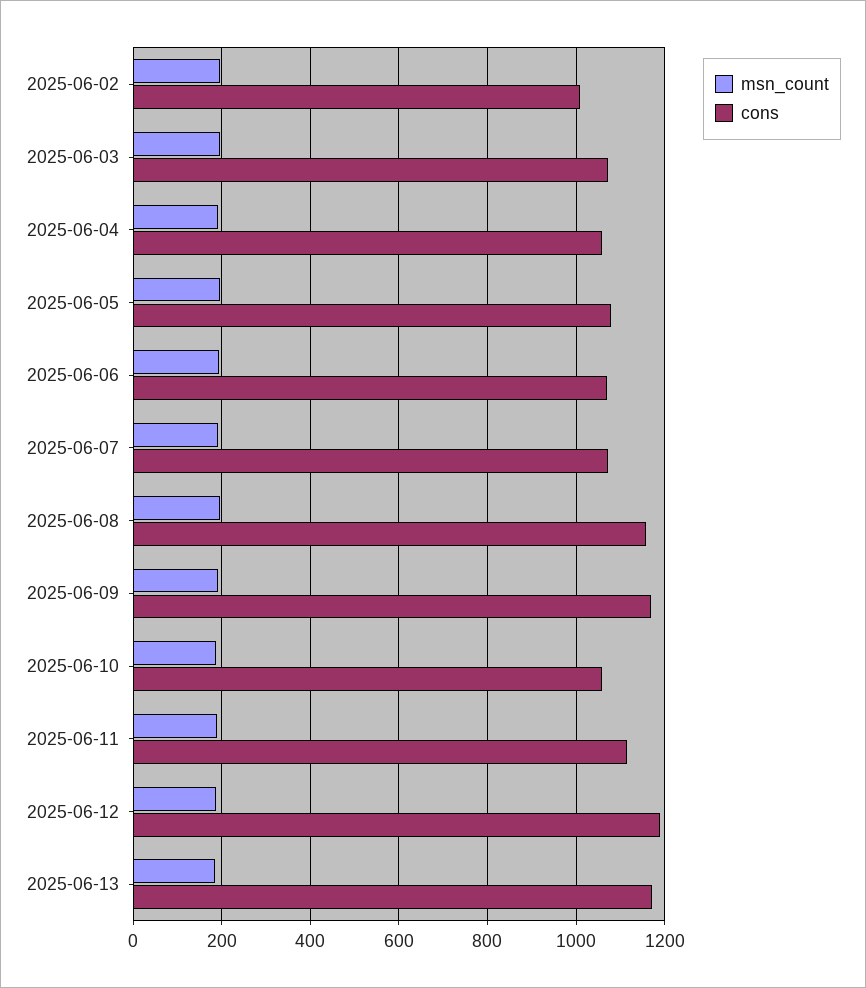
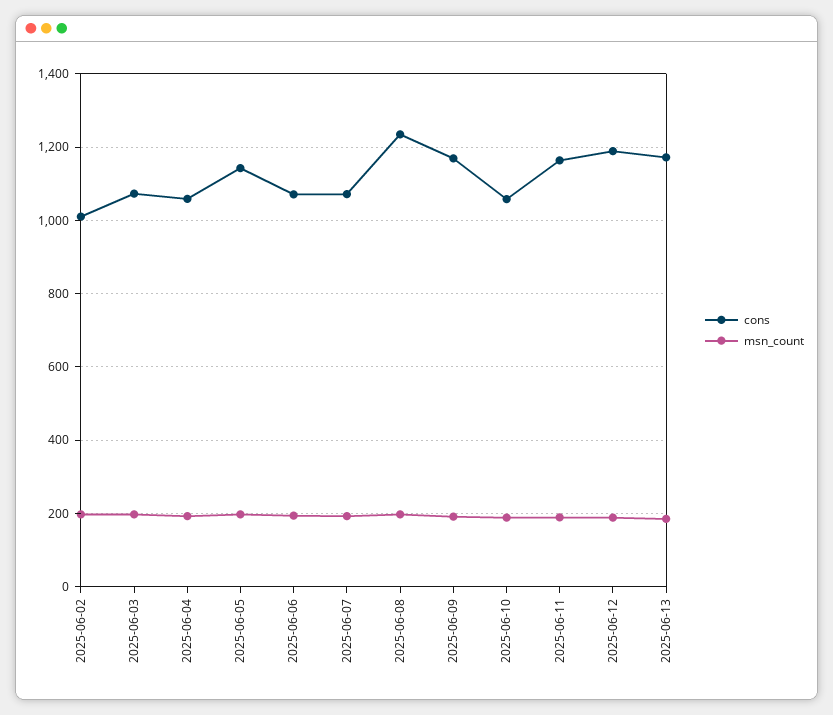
  {
    "msn_count": {
      "2025-06-02": 200,
      "2025-06-03": 200,
      "2025-06-04": 200,
      "2025-06-05": 200,
      "2025-06-06": 200,
      "2025-06-07": 200,
      "2025-06-08": 200,
      "2025-06-09": 200,
      "2025-06-10": 180,
      "2025-06-11": 180,
      "2025-06-12": 180,
      "2025-06-13": 180
    },
    "cons": {
      "2025-06-02": 1020,
      "2025-06-03": 1080,
      "2025-06-04": 1060,
-     "2025-06-05": 1080,
+     "2025-06-05": 1140,
      "2025-06-06": 1080,
      "2025-06-07": 1080,
-     "2025-06-08": 1160,
+     "2025-06-08": 1240,
      "2025-06-09": 1160,
      "2025-06-10": 1060,
-     "2025-06-11": 1120,
+     "2025-06-11": 1160,
      "2025-06-12": 1180,
      "2025-06-13": 1180
    }
  }

